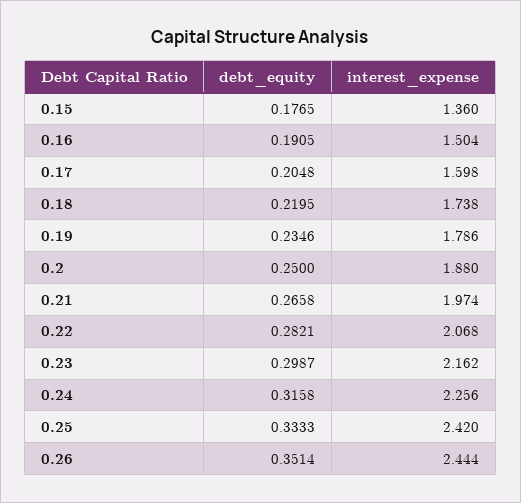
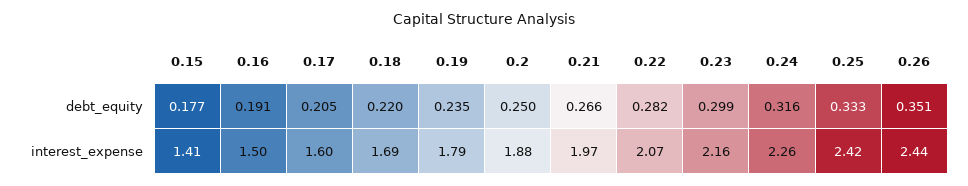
  {
    "debt_equity": {
      "0.15": 0.1765,
      "0.16": 0.1905,
      "0.17": 0.2048,
      "0.18": 0.2195,
      "0.19": 0.2346,
      "0.2": 0.25,
      "0.21": 0.2658,
      "0.22": 0.2821,
      "0.23": 0.2987,
      "0.24": 0.3158,
      "0.25": 0.3333,
      "0.26": 0.3514
    },
    "interest_expense": {
-     "0.15": 1.36,
+     "0.15": 1.41,
      "0.16": 1.504,
      "0.17": 1.598,
-     "0.18": 1.738,
+     "0.18": 1.69,
      "0.19": 1.786,
      "0.2": 1.88,
      "0.21": 1.974,
      "0.22": 2.068,
      "0.23": 2.162,
      "0.24": 2.256,
      "0.25": 2.42,
      "0.26": 2.444
    }
  }

